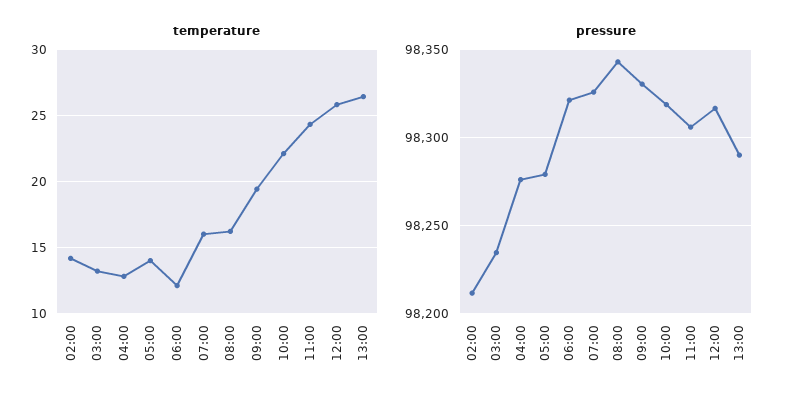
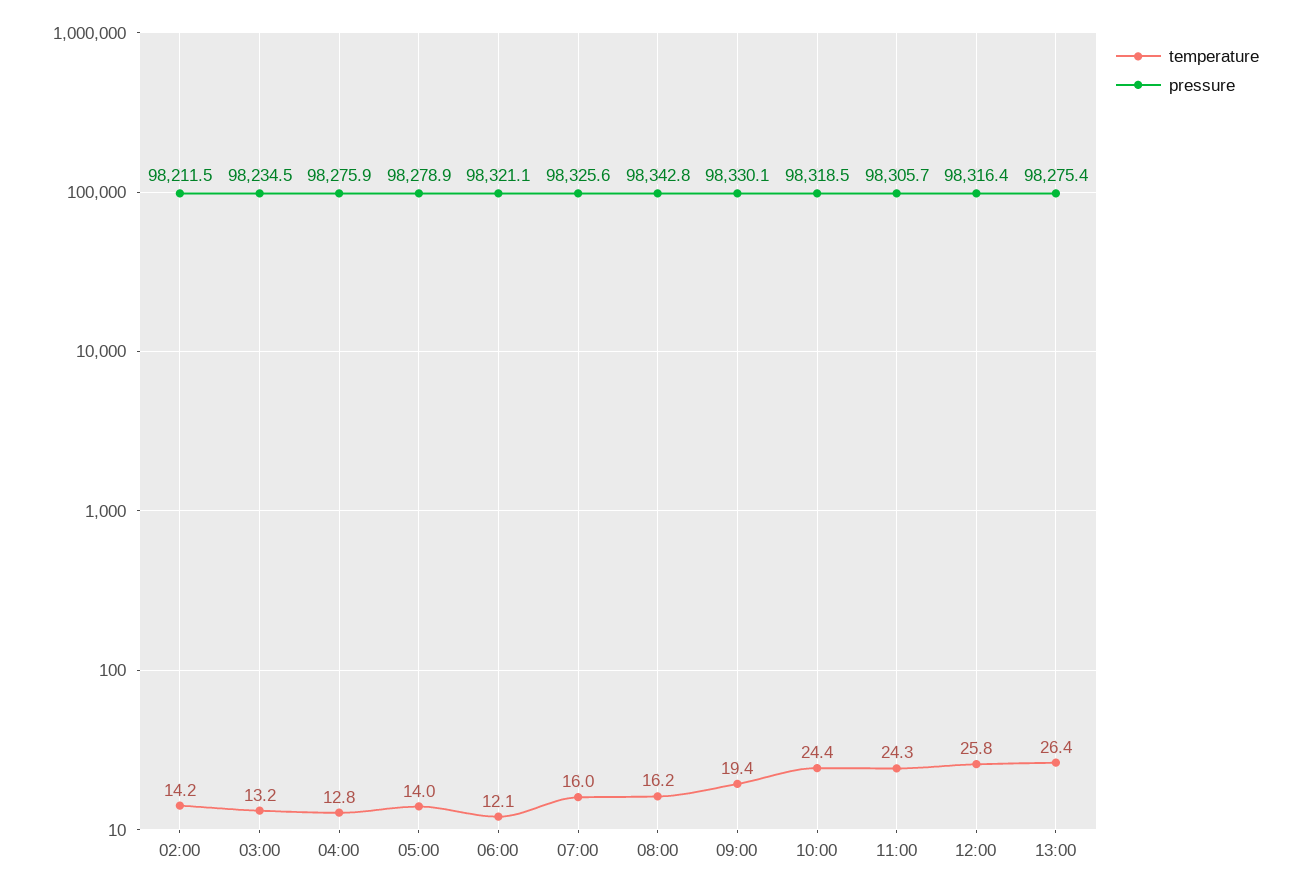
  {
    "temperature": {
      "02:00": 14.2,
      "03:00": 13.2,
      "04:00": 12.8,
      "05:00": 14,
      "06:00": 12.1,
      "07:00": 16,
      "08:00": 16.2,
      "09:00": 19.4,
-     "10:00": 22,
+     "10:00": 24.4,
      "11:00": 24.3,
      "12:00": 25.8,
      "13:00": 26.4
    },
    "pressure": {
      "02:00": 98211.5,
      "03:00": 98234.5,
      "04:00": 98275.9,
      "05:00": 98278.9,
      "06:00": 98321.1,
      "07:00": 98325.6,
      "08:00": 98342.8,
      "09:00": 98330.1,
      "10:00": 98318.5,
      "11:00": 98305.7,
      "12:00": 98316.4,
-     "13:00": 98290
+     "13:00": 98275.4
    }
  }

